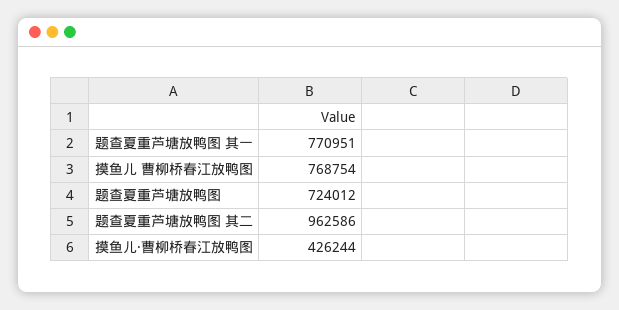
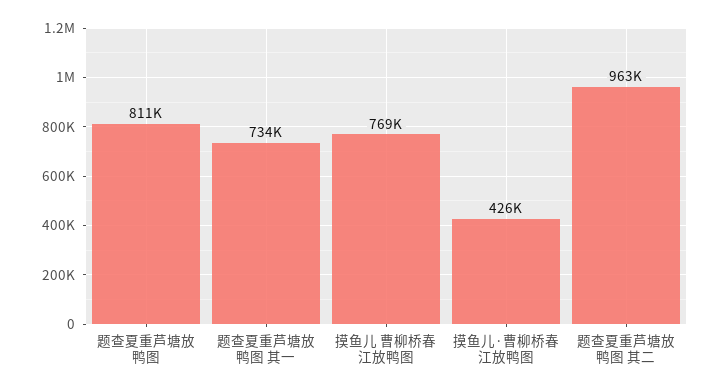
  {
-   "题查夏重芦塘放鸭图 其一": 770951,
+   "题查夏重芦塘放鸭图 其一": 734000,
    "摸鱼儿 曹柳桥春江放鸭图": 768754,
-   "题查夏重芦塘放鸭图": 724012,
+   "题查夏重芦塘放鸭图": 811000,
    "题查夏重芦塘放鸭图 其二": 962586,
    "摸鱼儿·曹柳桥春江放鸭图": 426244
  }

